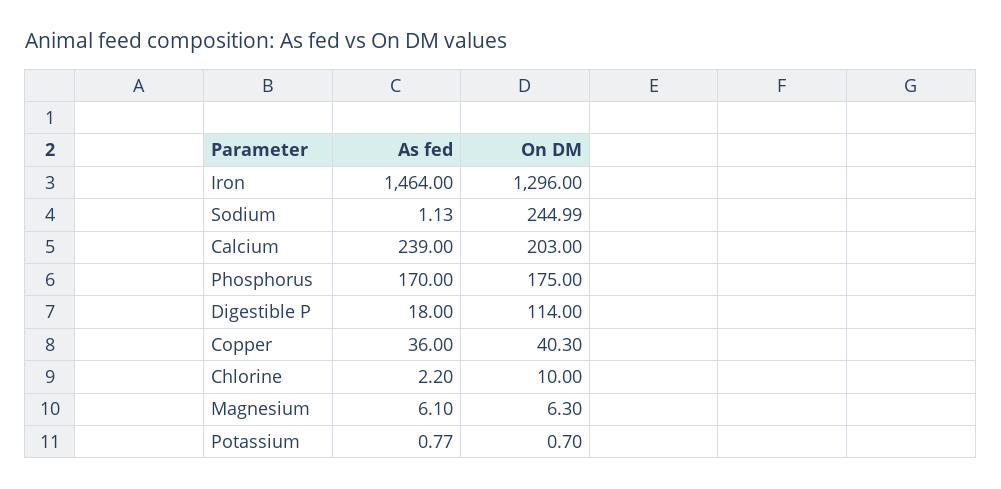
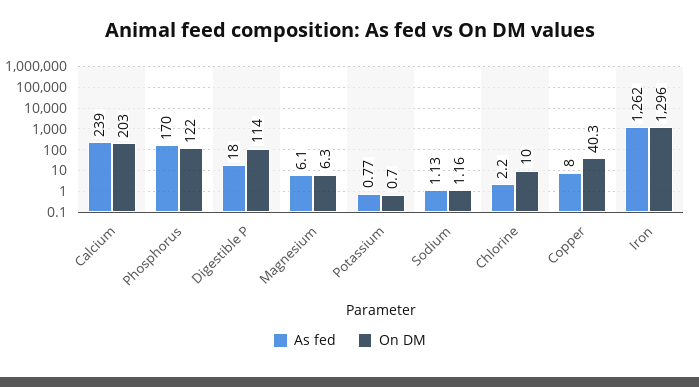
  {
    "As fed": {
-     "Iron": 1464,
+     "Iron": 1262,
      "Sodium": 1.13,
      "Calcium": 239,
      "Phosphorus": 170,
      "Digestible P": 18,
-     "Copper": 36,
+     "Copper": 8,
      "Chlorine": 2.2,
      "Magnesium": 6.1,
      "Potassium": 0.77
    },
    "On DM": {
      "Iron": 1296,
-     "Sodium": 244.99,
+     "Sodium": 1.16,
      "Calcium": 203,
-     "Phosphorus": 175,
+     "Phosphorus": 122,
      "Digestible P": 114,
      "Copper": 40.3,
      "Chlorine": 10,
      "Magnesium": 6.3,
      "Potassium": 0.7
    }
  }

